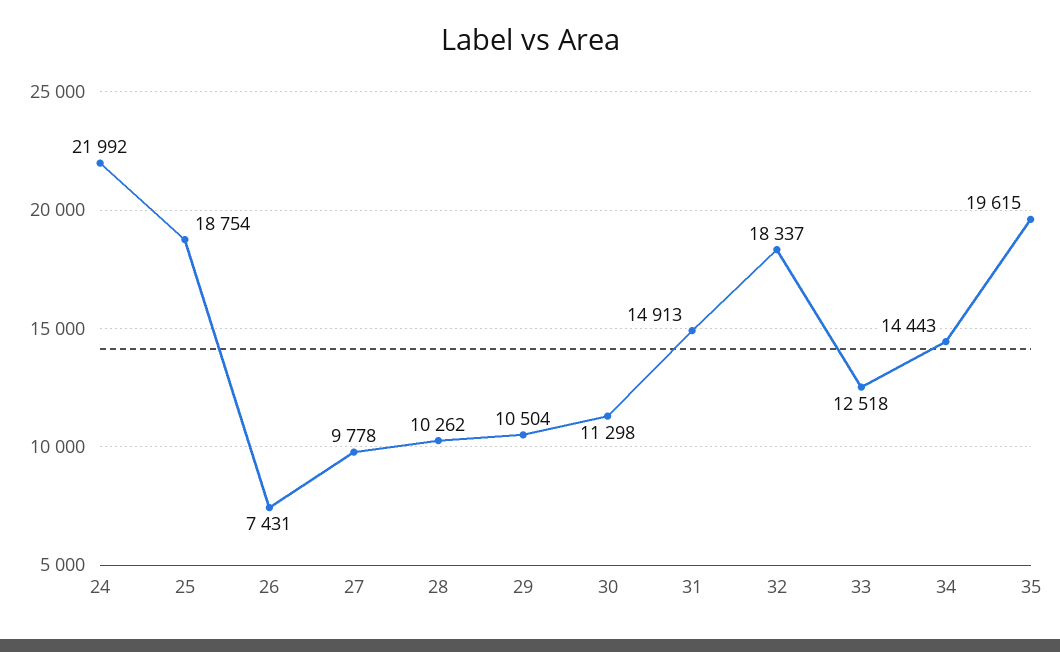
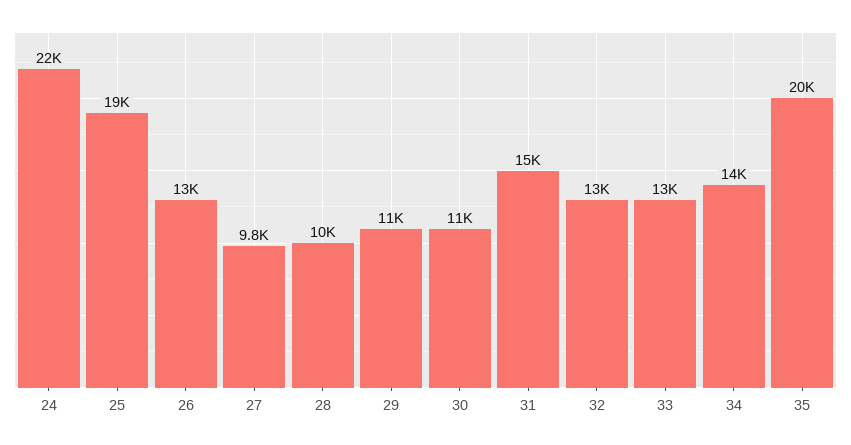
  {
    "24": 21992,
    "25": 18754,
-   "26": 7431,
+   "26": 13000,
    "27": 9778,
    "28": 10262,
    "29": 10504,
    "30": 11298,
    "31": 14913,
-   "32": 18337,
+   "32": 13000,
    "33": 12518,
    "34": 14443,
    "35": 19615
  }

